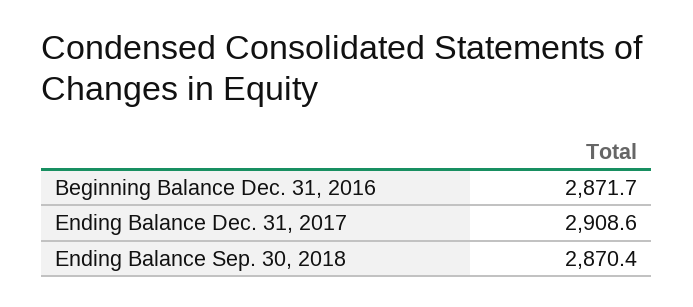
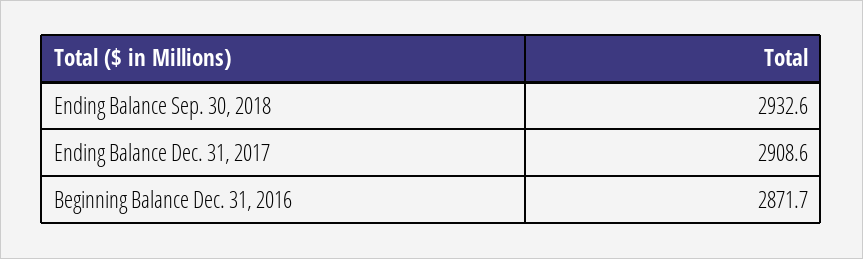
  {
    "Beginning Balance Dec. 31, 2016": 2871.7,
    "Ending Balance Dec. 31, 2017": 2908.6,
-   "Ending Balance Sep. 30, 2018": 2870.4
+   "Ending Balance Sep. 30, 2018": 2932.6
  }

